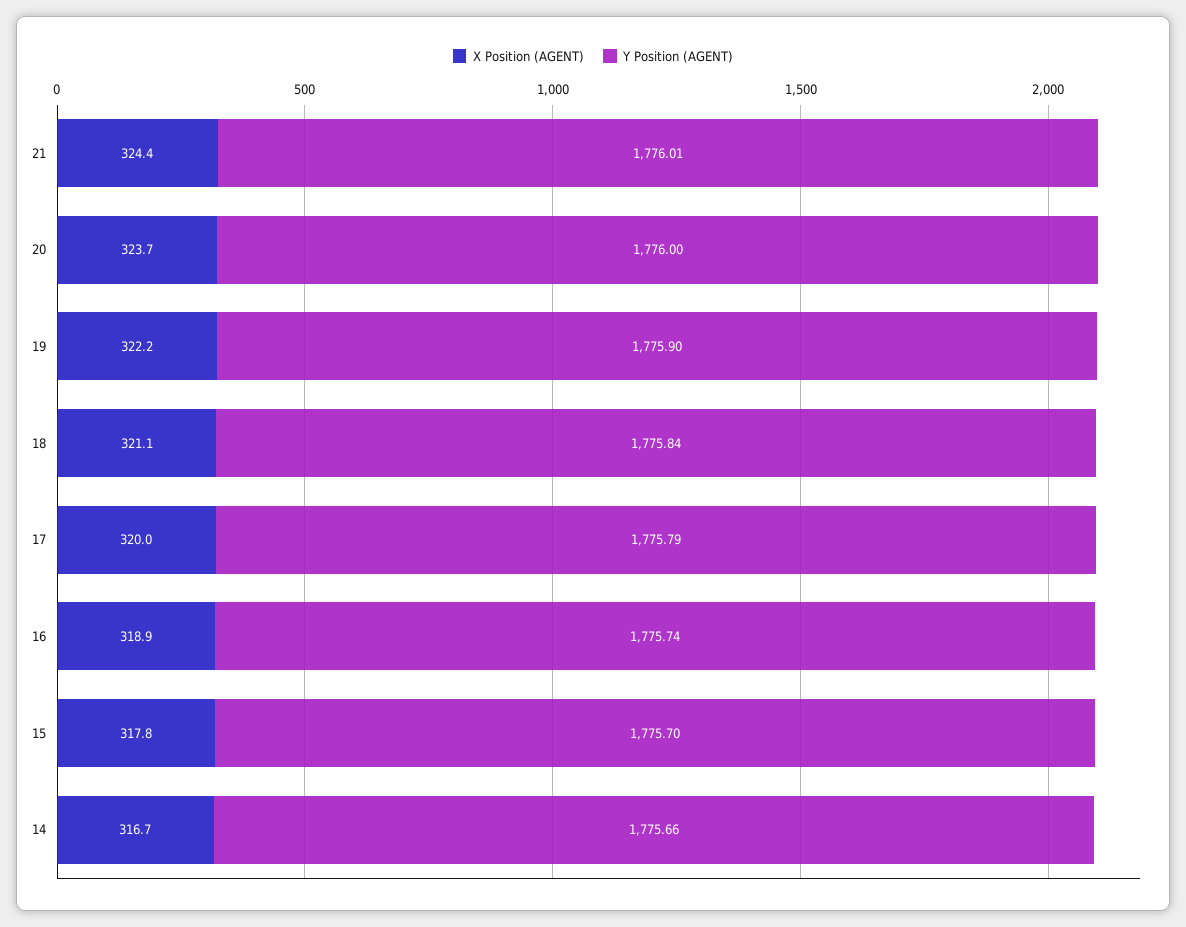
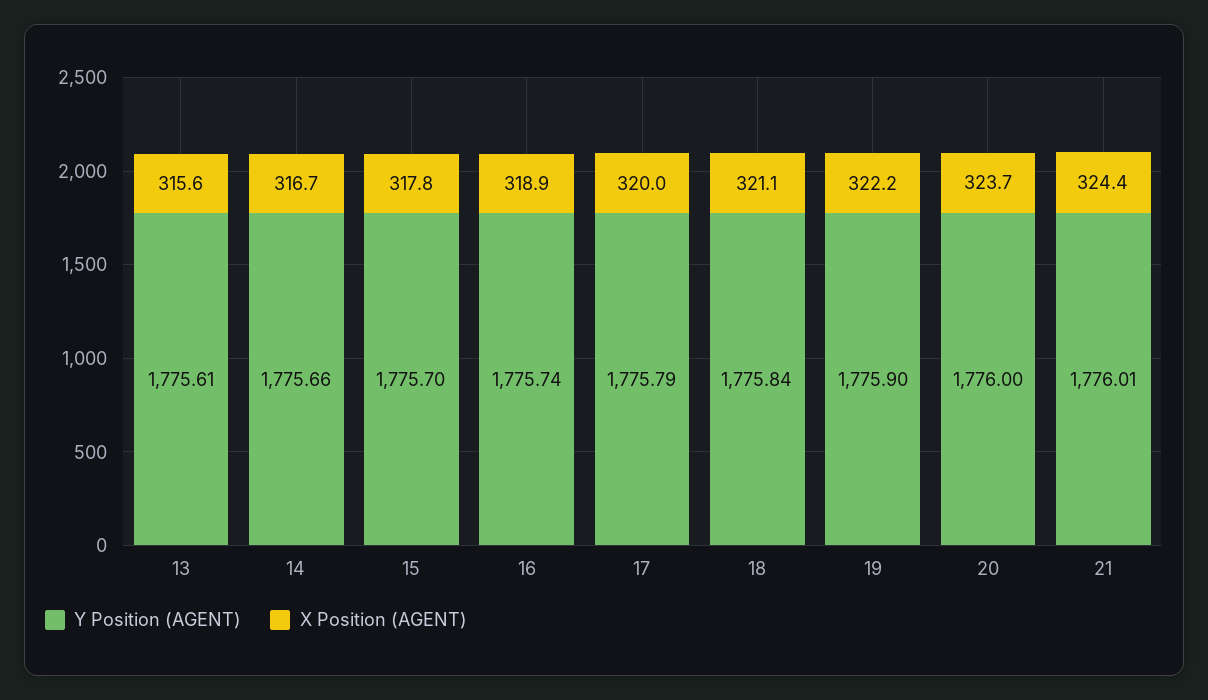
  {
    "X Position (AGENT)": {
      "21": 324.4,
      "20": 323.7,
      "19": 322.2,
      "18": 321.1,
      "17": 320,
      "16": 318.9,
      "15": 317.8,
-     "14": 316.7
+     "14": 316.7,
+     "13": 315.6
    },
    "Y Position (AGENT)": {
      "21": 1776.01,
      "20": 1776,
      "19": 1775.9,
      "18": 1775.84,
      "17": 1775.79,
      "16": 1775.74,
      "15": 1775.7,
-     "14": 1775.66
+     "14": 1775.66,
+     "13": 1775.61
    }
  }

